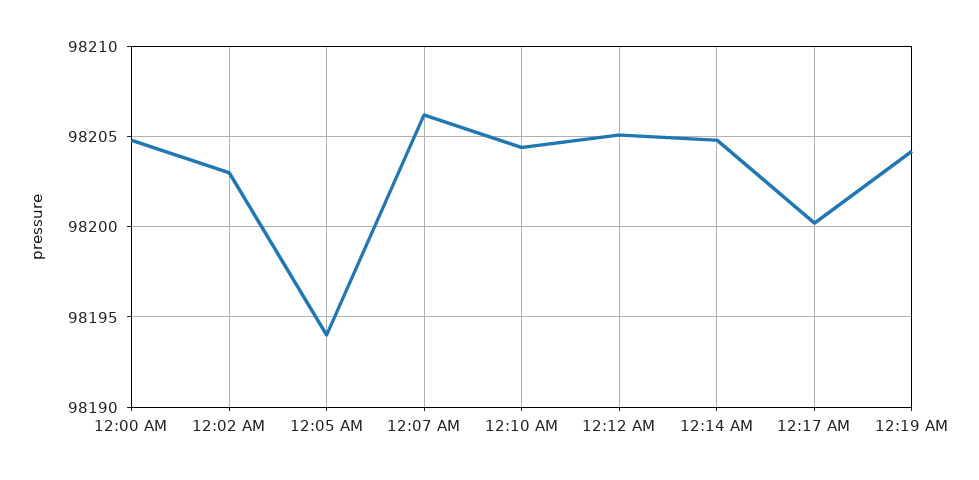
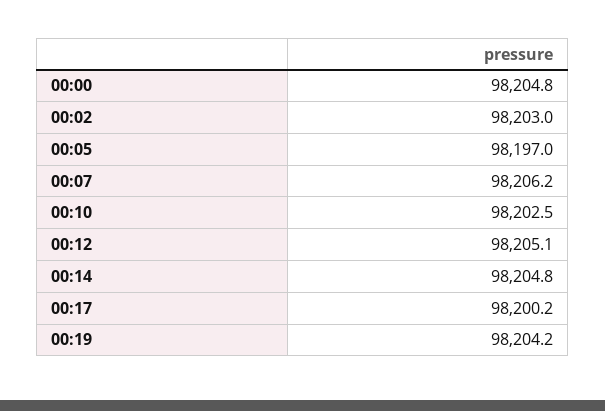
  {
    "12:00 AM": 98204.8,
    "12:02 AM": 98203,
-   "12:05 AM": 98194,
+   "12:05 AM": 98197,
    "12:07 AM": 98206.2,
-   "12:10 AM": 98204.5,
+   "12:10 AM": 98202.5,
    "12:12 AM": 98205.1,
    "12:14 AM": 98204.8,
    "12:17 AM": 98200.2,
    "12:19 AM": 98204.2
  }

